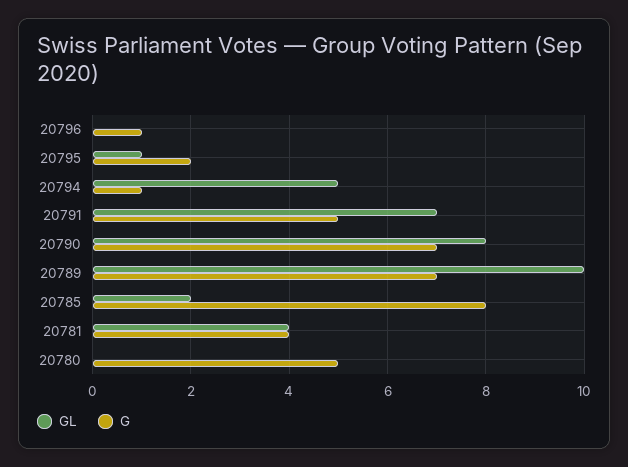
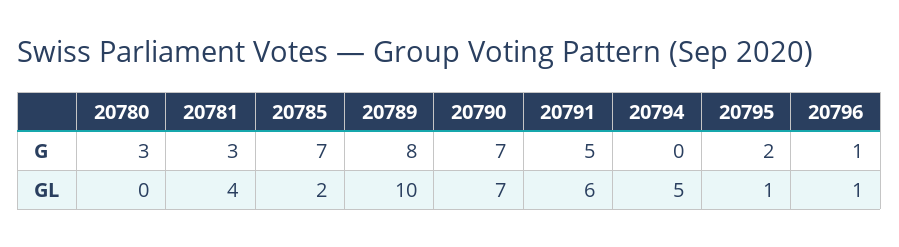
  {
    "GL": {
-     "20796": 0,
+     "20796": 1,
      "20795": 1,
      "20794": 5,
-     "20791": 7,
+     "20791": 6,
-     "20790": 8,
+     "20790": 7,
      "20789": 10,
      "20785": 2,
      "20781": 4,
      "20780": 0
    },
    "G": {
      "20796": 1,
      "20795": 2,
-     "20794": 1,
+     "20794": 0,
      "20791": 5,
      "20790": 7,
-     "20789": 7,
+     "20789": 8,
-     "20785": 8,
+     "20785": 7,
-     "20781": 4,
+     "20781": 3,
-     "20780": 5
+     "20780": 3
    }
  }

